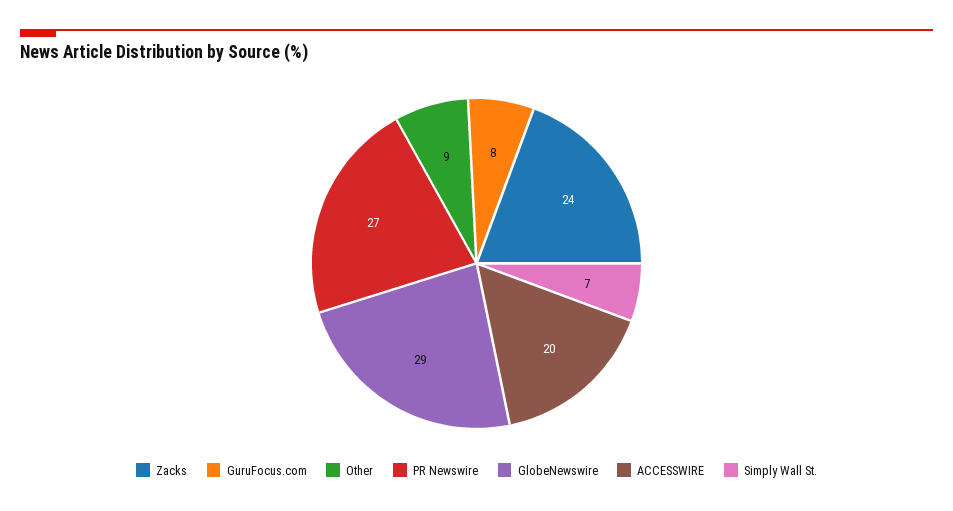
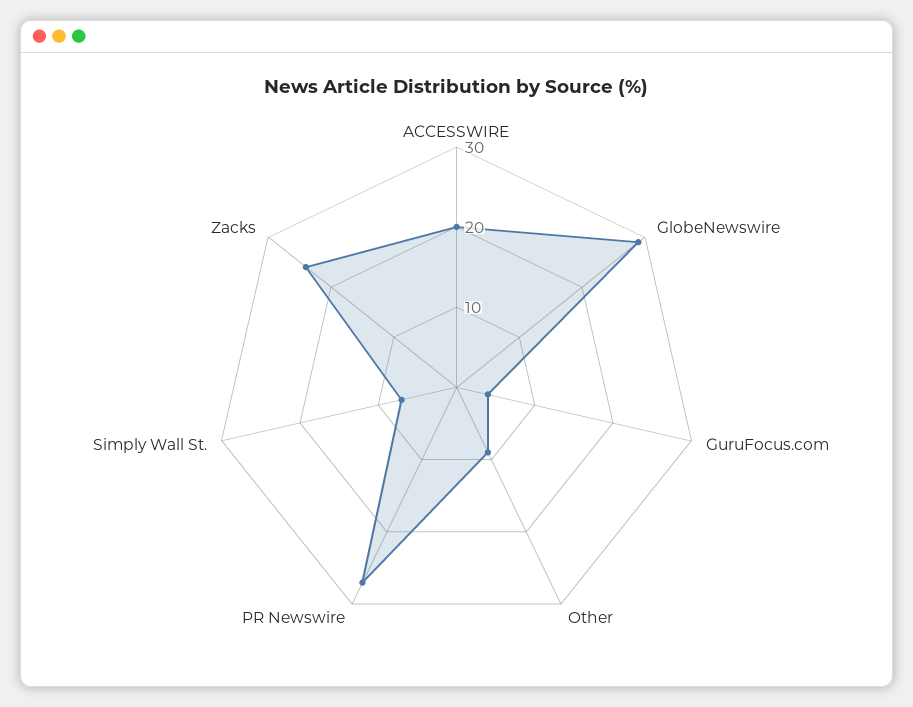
  {
    "Zacks": 24,
-   "GuruFocus.com": 8,
+   "GuruFocus.com": 4,
    "Other": 9,
    "PR Newswire": 27,
    "GlobeNewswire": 29,
    "ACCESSWIRE": 20,
    "Simply Wall St.": 7
  }

